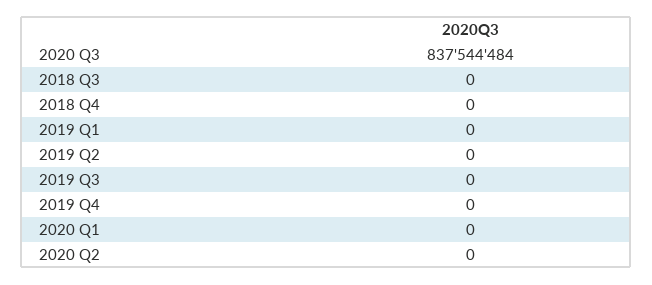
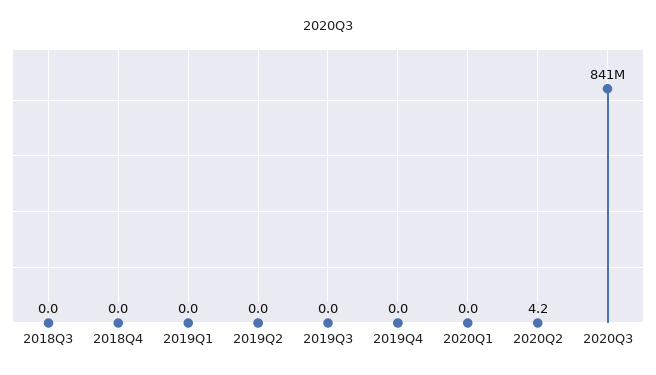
  {
-   "2020 Q3": 837544484,
+   "2020 Q3": 841000000,
    "2018 Q3": 0,
    "2018 Q4": 0,
    "2019 Q1": 0,
    "2019 Q2": 0,
    "2019 Q3": 0,
    "2019 Q4": 0,
    "2020 Q1": 0,
-   "2020 Q2": 0
+   "2020 Q2": 4.2
  }

